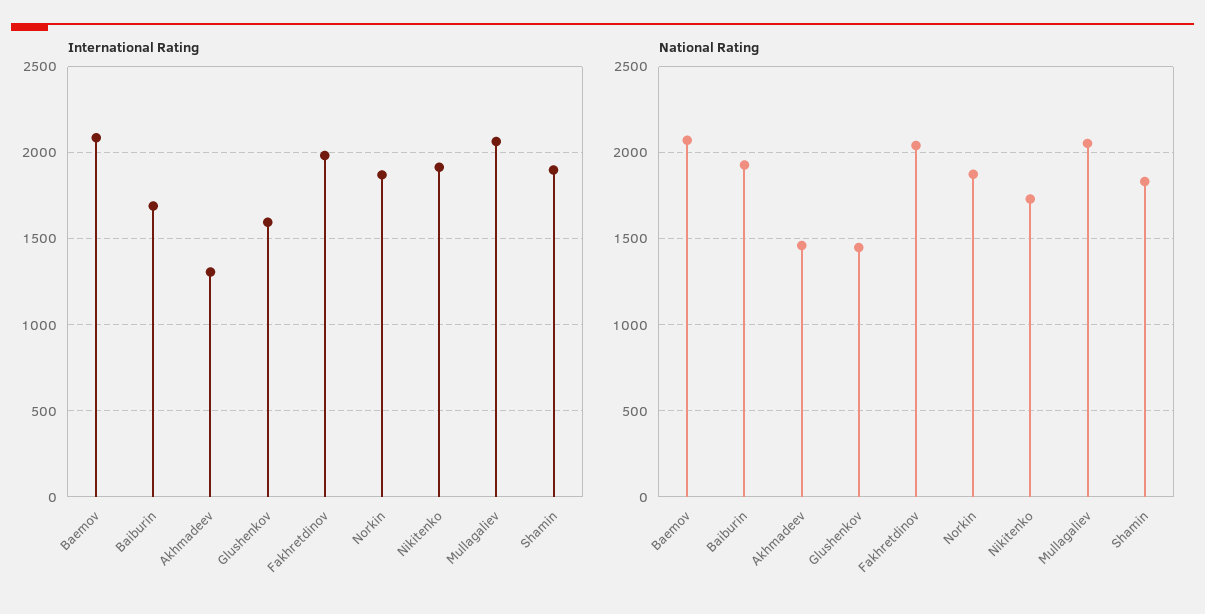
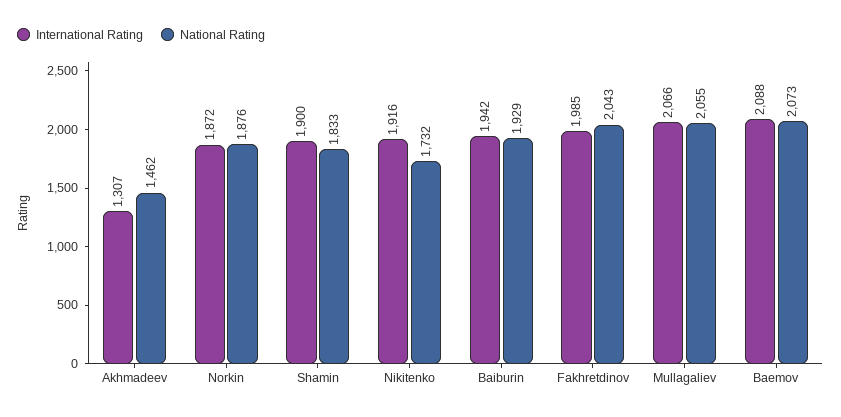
  {
    "International Rating": {
      "Baemov": 2088,
-     "Baiburin": 1700,
+     "Baiburin": 1942,
      "Akhmadeev": 1307,
-     "Glushenkov": 1600,
      "Fakhretdinov": 1985,
      "Norkin": 1872,
      "Nikitenko": 1916,
      "Mullagaliev": 2066,
      "Shamin": 1900
    },
    "National Rating": {
      "Baemov": 2073,
      "Baiburin": 1929,
      "Akhmadeev": 1462,
-     "Glushenkov": 1450,
      "Fakhretdinov": 2043,
      "Norkin": 1876,
      "Nikitenko": 1732,
      "Mullagaliev": 2055,
      "Shamin": 1833
    }
  }

